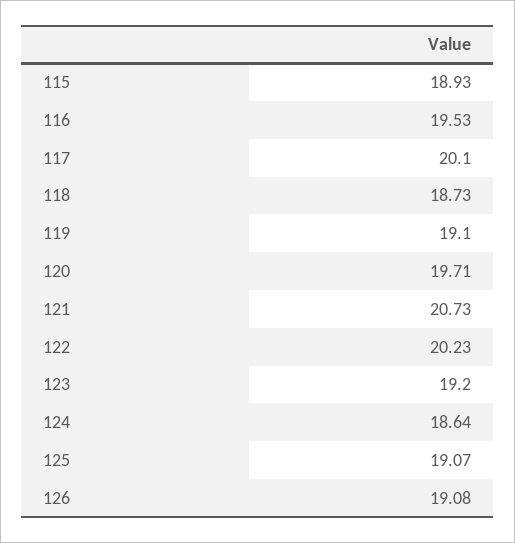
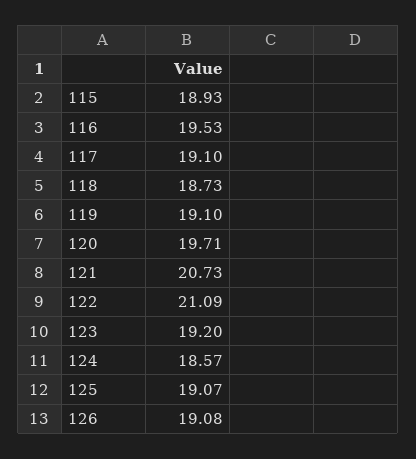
  {
    "115": 18.93,
    "116": 19.53,
-   "117": 20.1,
+   "117": 19.1,
    "118": 18.73,
    "119": 19.1,
    "120": 19.71,
    "121": 20.73,
-   "122": 20.23,
+   "122": 21.09,
    "123": 19.2,
-   "124": 18.64,
+   "124": 18.57,
    "125": 19.07,
    "126": 19.08
  }

